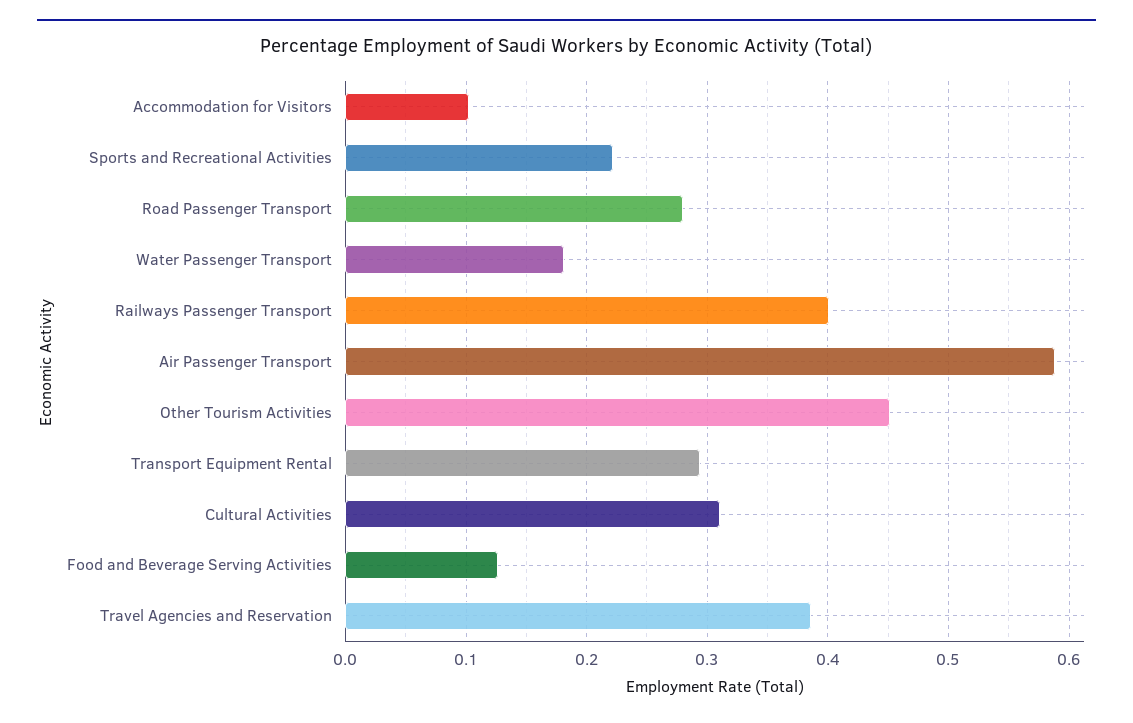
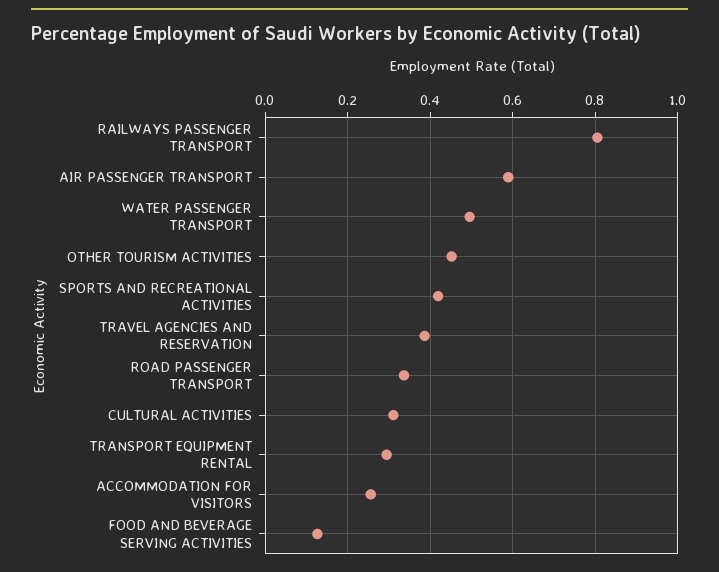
  {
-   "Accommodation for Visitors": 0.1,
+   "Accommodation for Visitors": 0.26,
-   "Sports and Recreational Activities": 0.22,
+   "Sports and Recreational Activities": 0.42,
-   "Road Passenger Transport": 0.28,
+   "Road Passenger Transport": 0.34,
-   "Water Passenger Transport": 0.18,
+   "Water Passenger Transport": 0.5,
-   "Railways Passenger Transport": 0.4,
+   "Railways Passenger Transport": 0.8,
    "Air Passenger Transport": 0.59,
    "Other Tourism Activities": 0.45,
    "Transport Equipment Rental": 0.29,
    "Cultural Activities": 0.31,
    "Food and Beverage Serving Activities": 0.13,
    "Travel Agencies and Reservation": 0.39
  }

